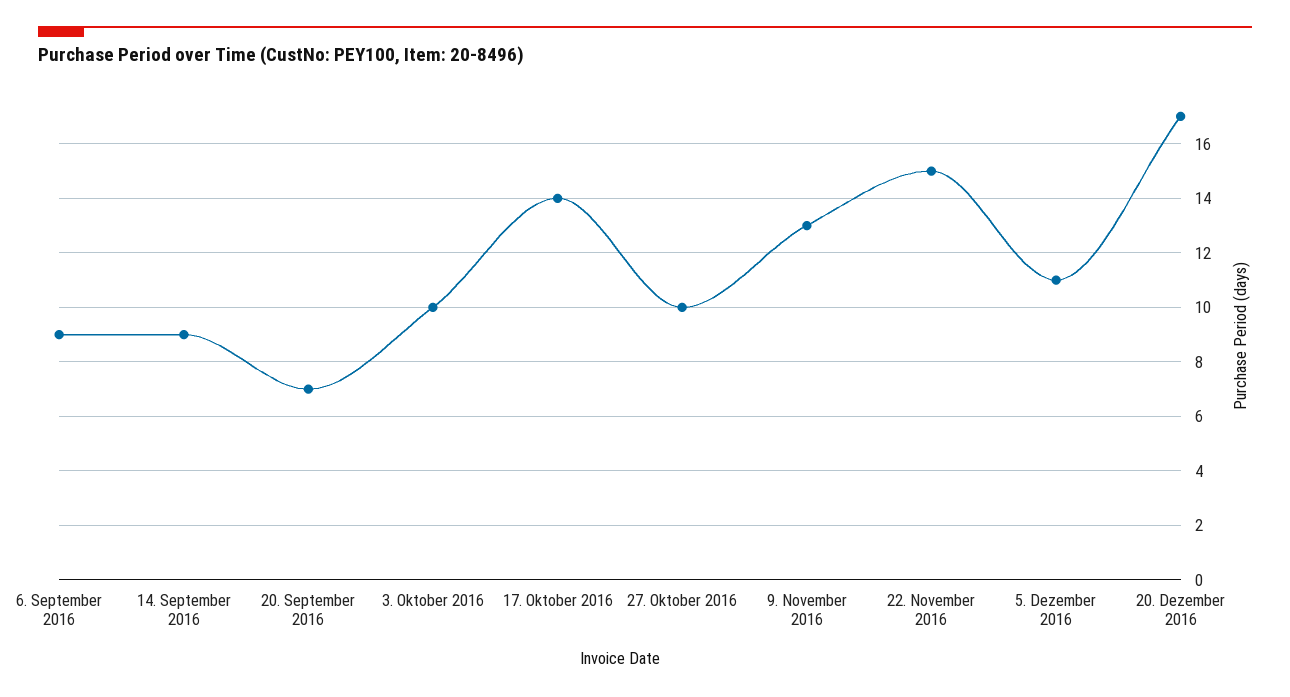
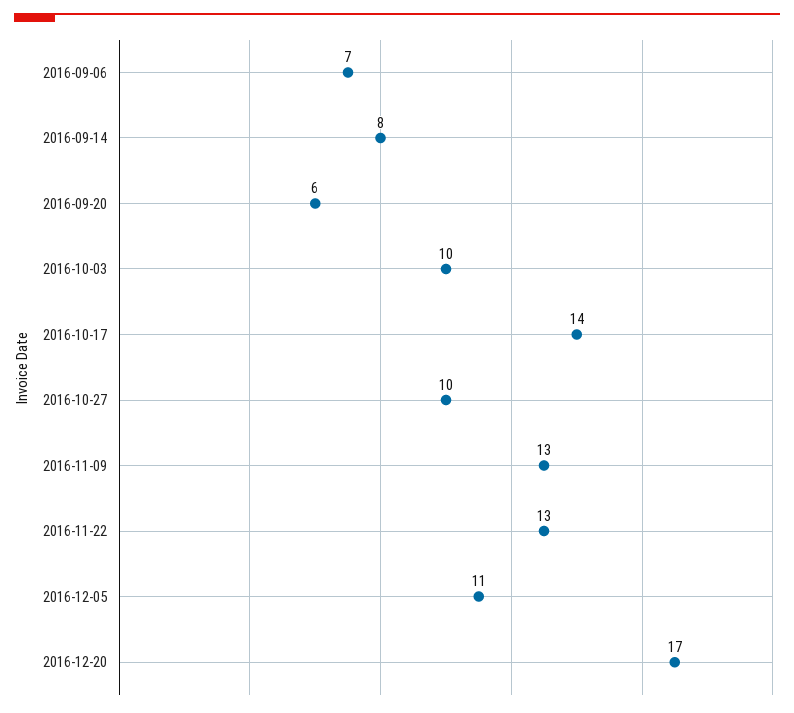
  {
-   "6. September 2016": 9,
+   "6. September 2016": 7,
-   "14. September 2016": 9,
+   "14. September 2016": 8,
-   "20. September 2016": 7,
+   "20. September 2016": 6,
    "3. Oktober 2016": 10,
    "17. Oktober 2016": 14,
    "27. Oktober 2016": 10,
    "9. November 2016": 13,
-   "22. November 2016": 15,
+   "22. November 2016": 13,
    "5. Dezember 2016": 11,
    "20. Dezember 2016": 17
  }

